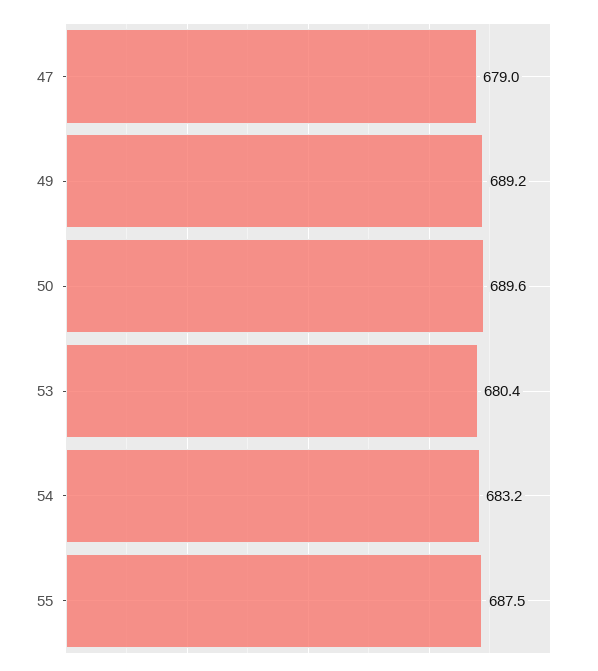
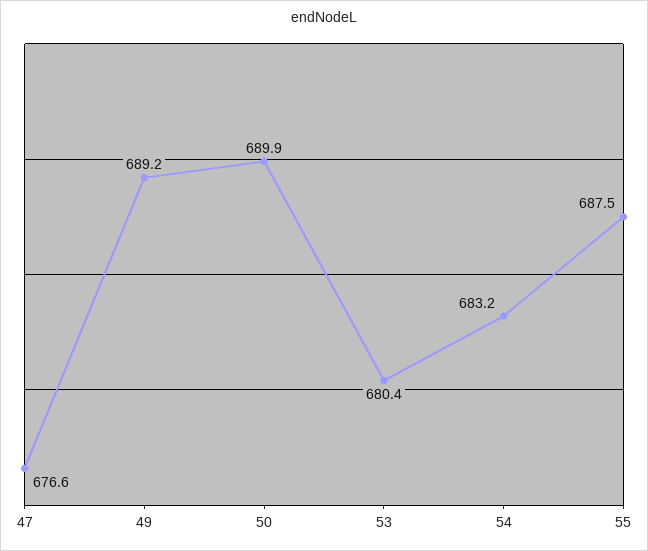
  {
-   "47": 679,
+   "47": 676.6,
    "49": 689.2,
-   "50": 689.6,
+   "50": 689.9,
    "53": 680.4,
    "54": 683.2,
    "55": 687.5
  }

